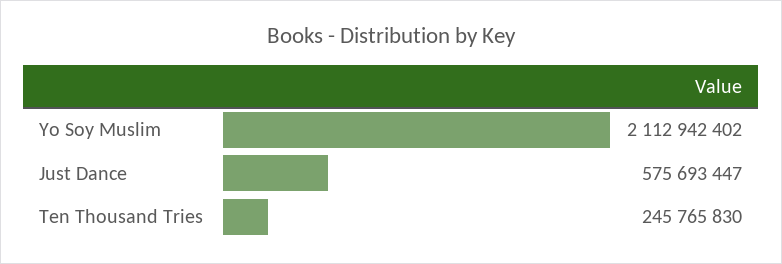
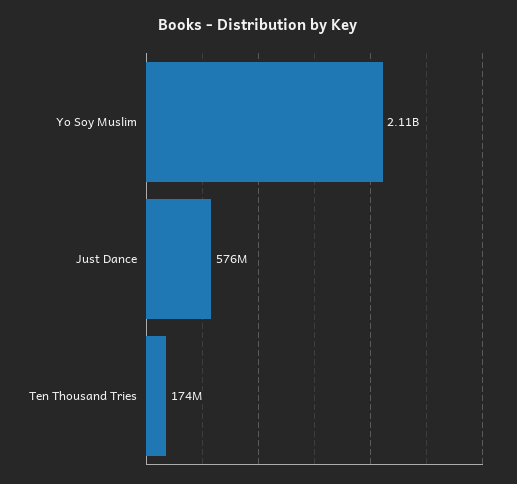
  {
    "Yo Soy Muslim": 2112942402,
    "Just Dance": 575693447,
-   "Ten Thousand Tries": 245765830
+   "Ten Thousand Tries": 174000000
  }

